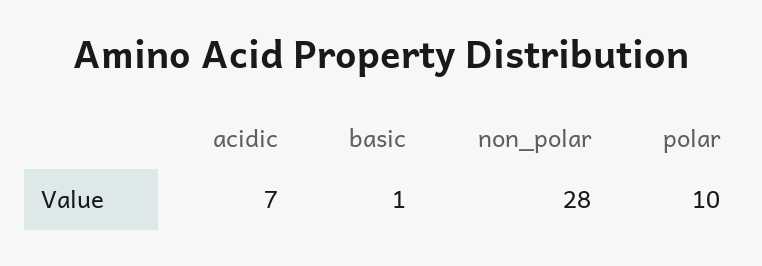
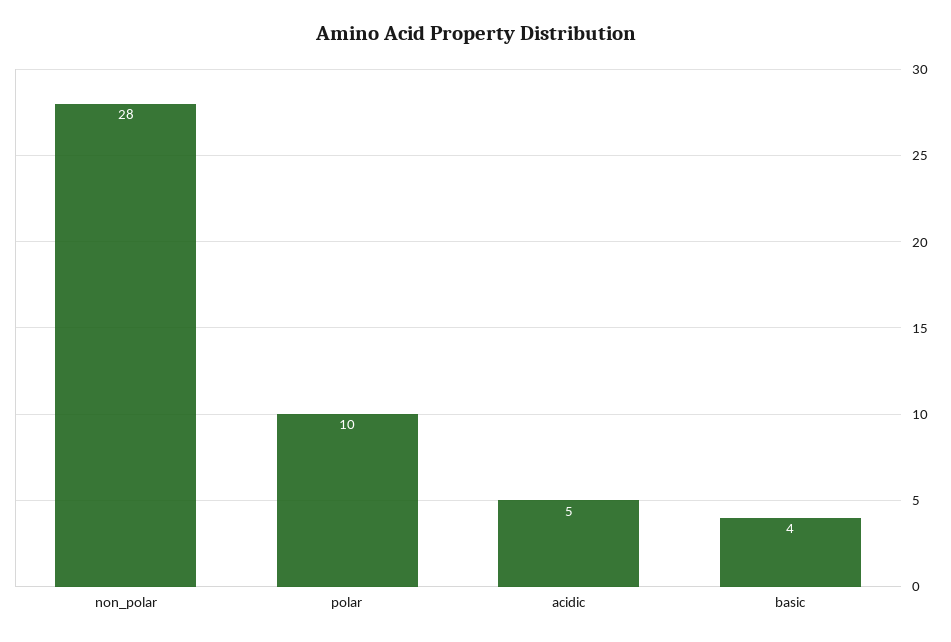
  {
-   "acidic": 7,
+   "acidic": 5,
-   "basic": 1,
+   "basic": 4,
    "non_polar": 28,
    "polar": 10
  }

